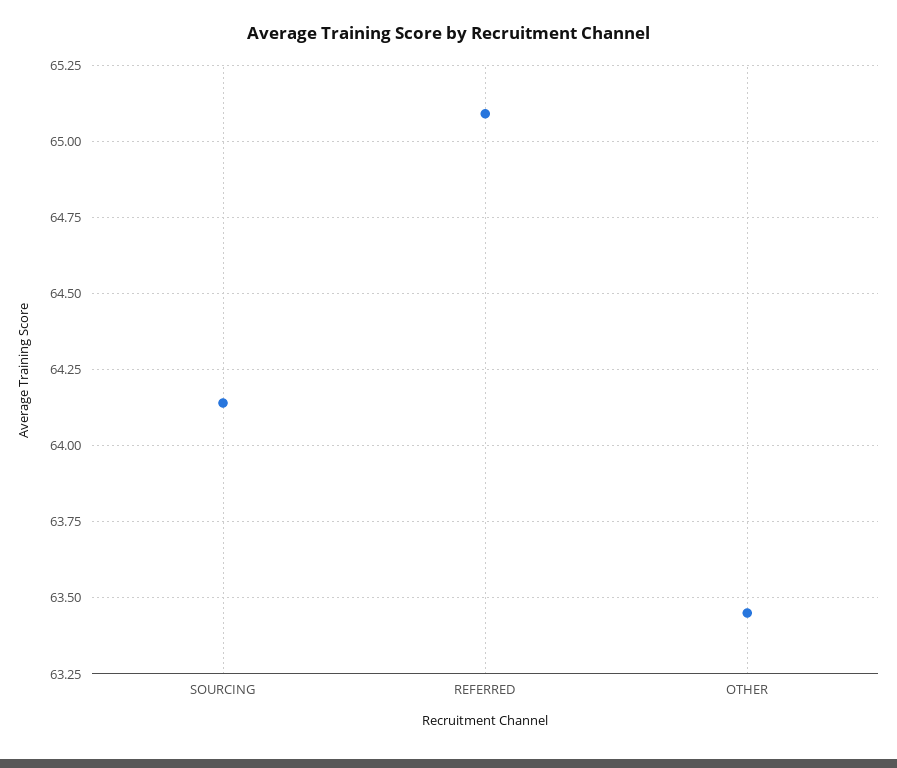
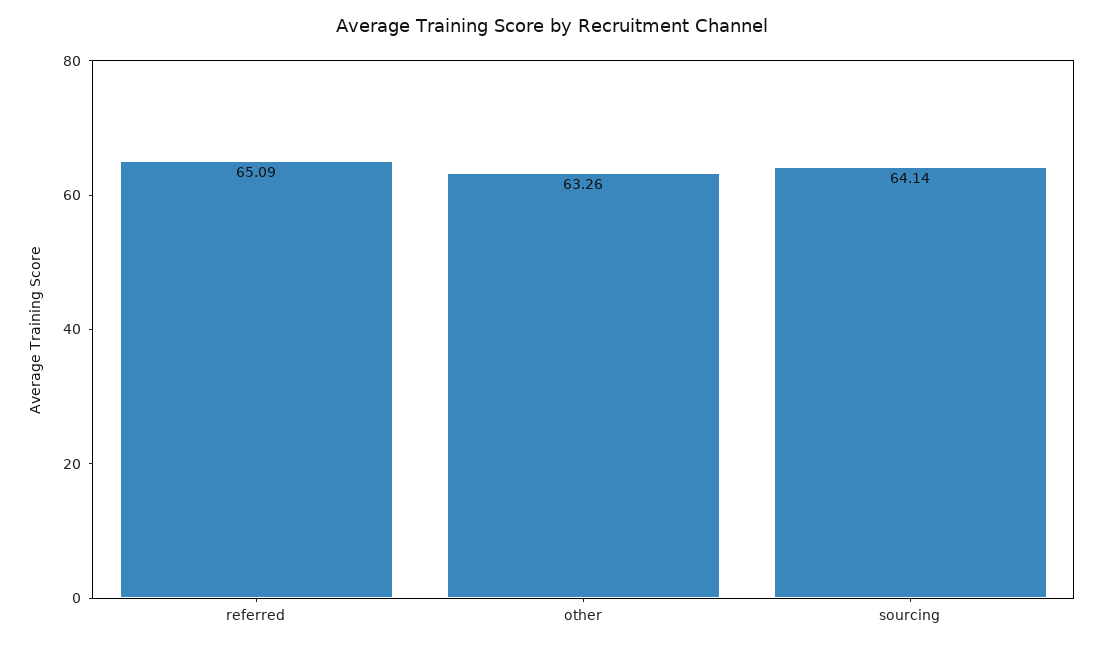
  {
    "SOURCING": 64.14,
    "REFERRED": 65.09,
-   "OTHER": 63.45
+   "OTHER": 63.26
  }

